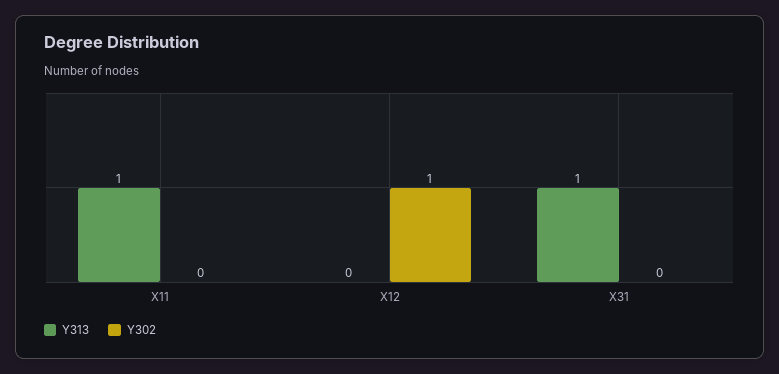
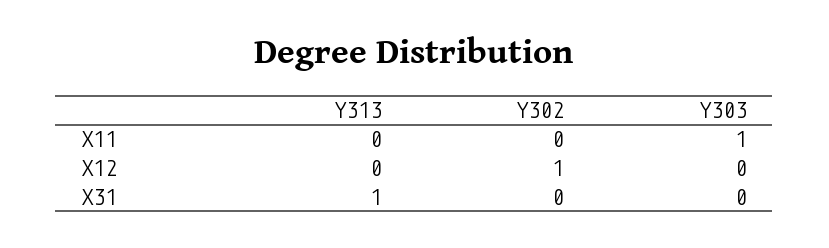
  {
    "Y313": {
-     "X11": 1,
+     "X11": 0,
      "X12": 0,
      "X31": 1
    },
    "Y302": {
      "X11": 0,
      "X12": 1,
      "X31": 0
-   }
+   },
+   "Y303": {
+     "X11": 1,
+     "X12": 0,
+     "X31": 0
+   }
  }

